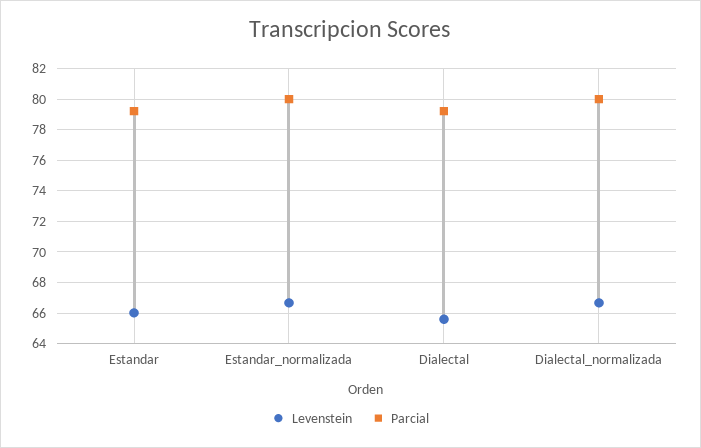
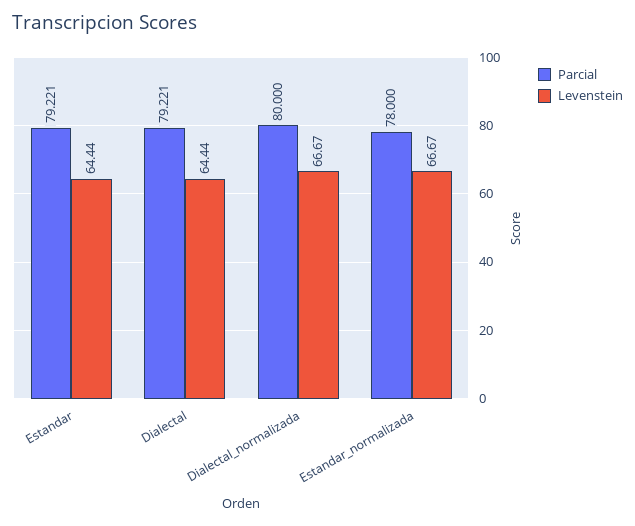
  {
    "Levenstein": {
-     "Estandar": 66,
+     "Estandar": 64.44,
      "Estandar_normalizada": 66.67,
-     "Dialectal": 65.5,
+     "Dialectal": 64.44,
      "Dialectal_normalizada": 66.67
    },
    "Parcial": {
      "Estandar": 79.221,
-     "Estandar_normalizada": 80,
+     "Estandar_normalizada": 78,
      "Dialectal": 79.221,
      "Dialectal_normalizada": 80
    }
  }

